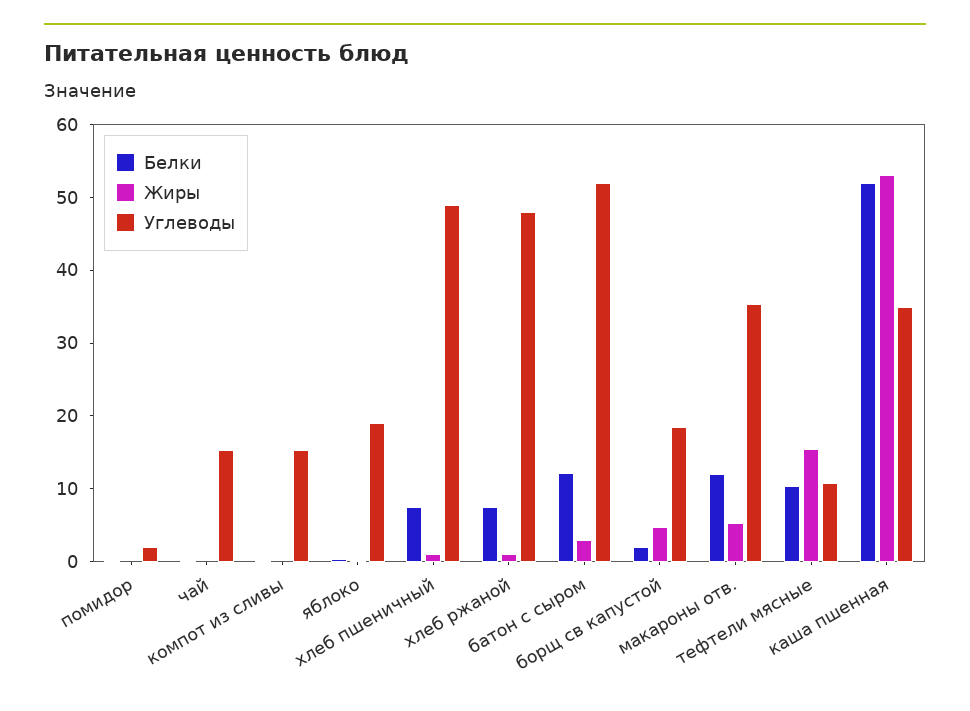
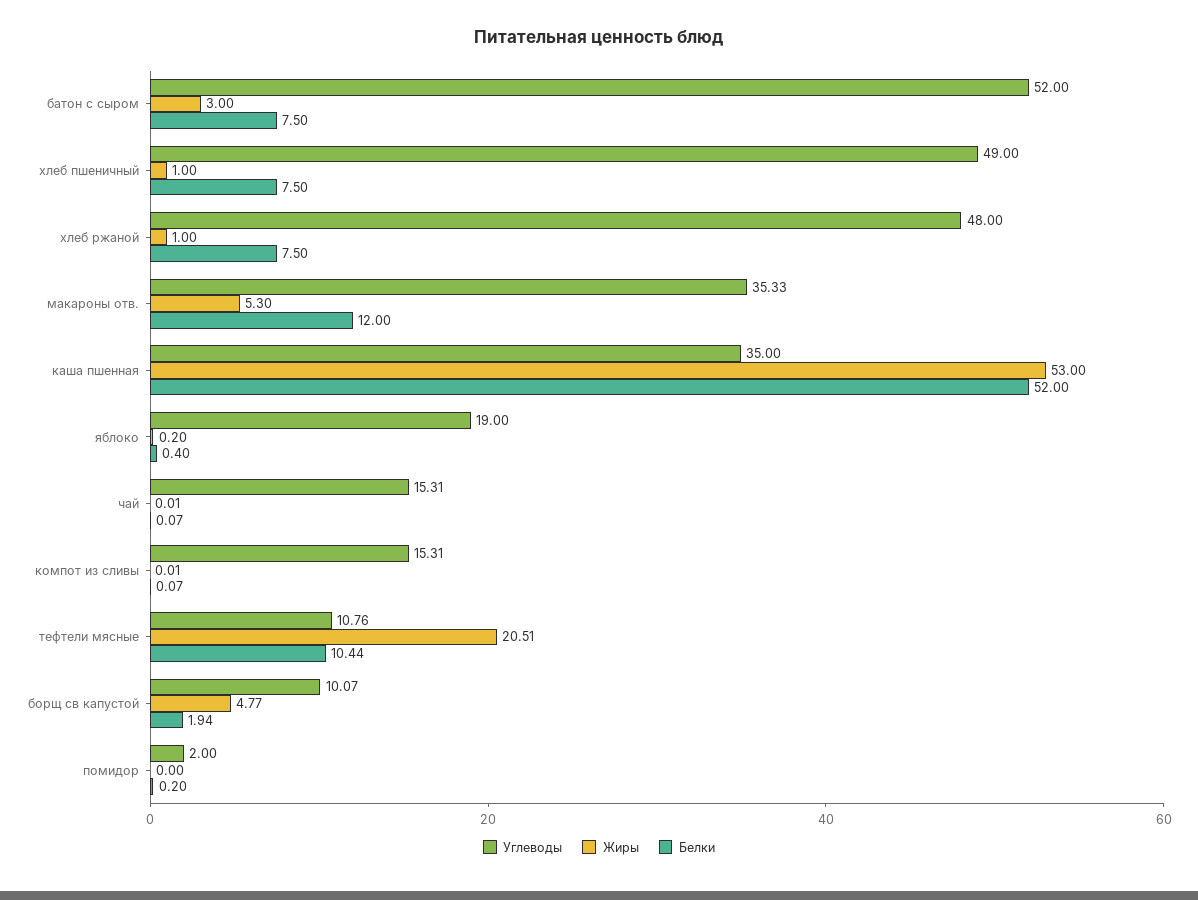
  {
    "Белки": {
      "помидор": 0.2,
      "чай": 0.07,
      "компот из сливы": 0.07,
      "яблоко": 0.4,
      "хлеб пшеничный": 7.5,
      "хлеб ржаной": 7.5,
-     "батон с сыром": 12,
+     "батон с сыром": 7.5,
      "борщ св капустой": 1.94,
      "макароны отв.": 12,
      "тефтели мясные": 10.44,
      "каша пшенная": 52
    },
    "Жиры": {
      "помидор": 0,
      "чай": 0.01,
      "компот из сливы": 0.01,
      "яблоко": 0.2,
      "хлеб пшеничный": 1,
      "хлеб ржаной": 1,
      "батон с сыром": 3,
      "борщ св капустой": 4.77,
      "макароны отв.": 5.3,
-     "тефтели мясные": 16,
+     "тефтели мясные": 20.51,
      "каша пшенная": 53
    },
    "Углеводы": {
      "помидор": 2,
      "чай": 15.31,
      "компот из сливы": 15.31,
      "яблоко": 19,
      "хлеб пшеничный": 49,
      "хлеб ржаной": 48,
      "батон с сыром": 52,
-     "борщ св капустой": 18,
+     "борщ св капустой": 10.07,
      "макароны отв.": 35.33,
      "тефтели мясные": 10.76,
      "каша пшенная": 35
    }
  }

